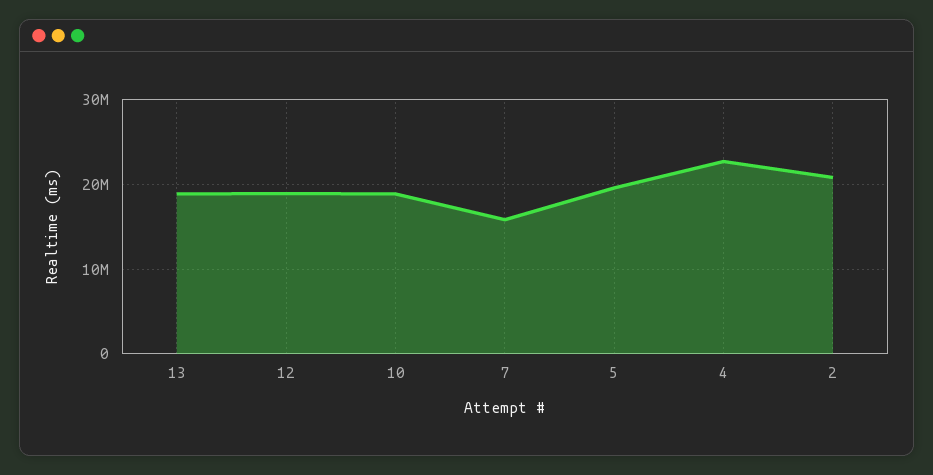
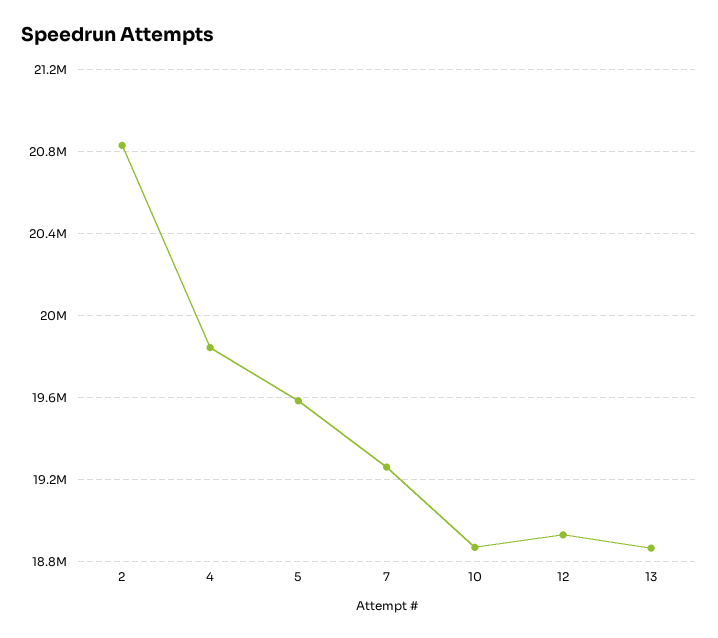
  {
    "13": 18850000,
    "12": 18950000,
    "10": 18850000,
-   "7": 16000000,
+   "7": 19250000,
    "5": 19600000,
-   "4": 23000000,
+   "4": 19850000,
    "2": 20850000
  }

